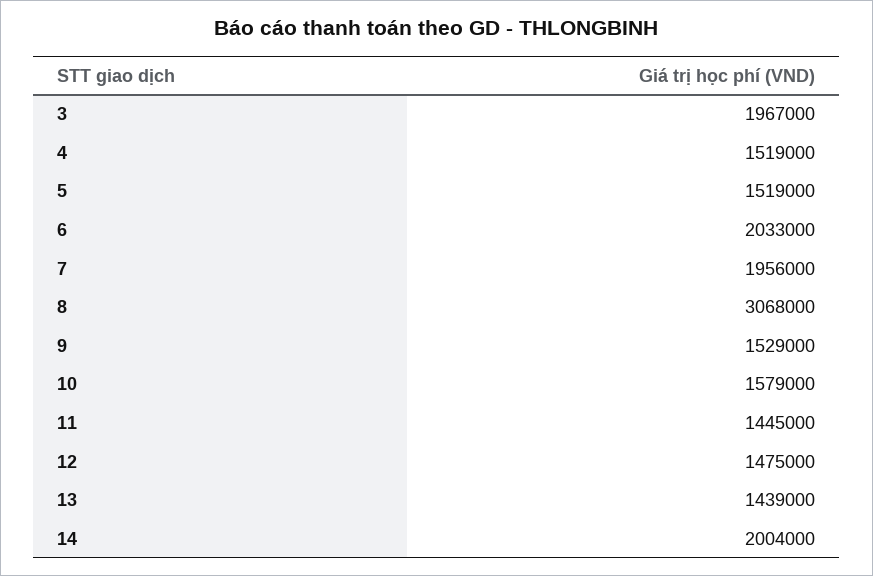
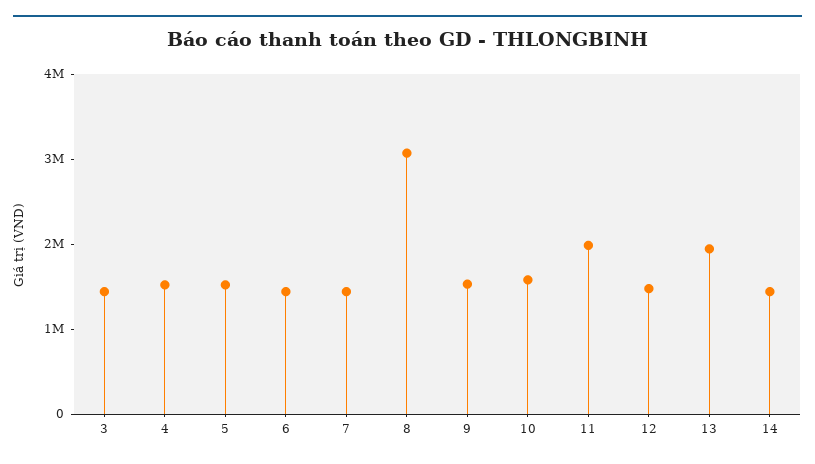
  {
-   "3": 1967000,
+   "3": 1400000,
    "4": 1519000,
    "5": 1519000,
-   "6": 2033000,
+   "6": 1400000,
-   "7": 1956000,
+   "7": 1400000,
    "8": 3068000,
    "9": 1529000,
    "10": 1579000,
-   "11": 1445000,
+   "11": 2000000,
    "12": 1475000,
-   "13": 1439000,
+   "13": 2000000,
-   "14": 2004000
+   "14": 1400000
  }

